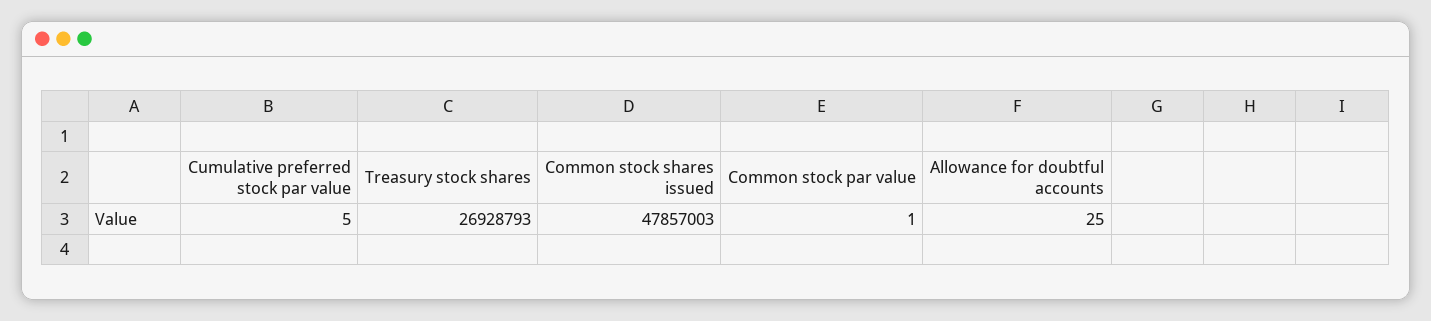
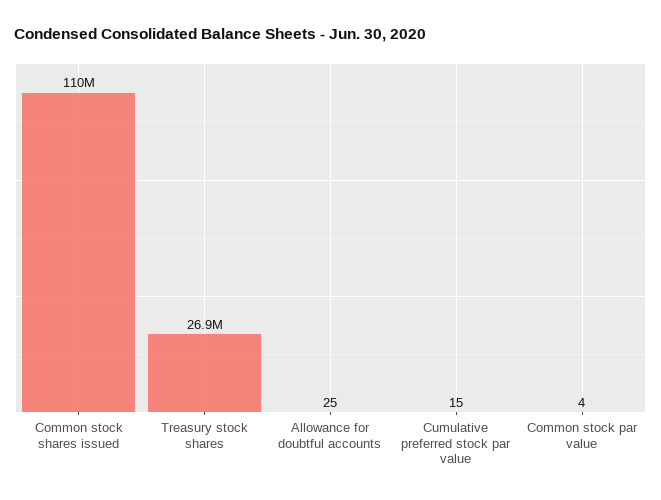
  {
-   "Cumulative preferred stock par value": 5,
+   "Cumulative preferred stock par value": 15,
    "Treasury stock shares": 26928793,
-   "Common stock shares issued": 47857003,
+   "Common stock shares issued": 110000000,
-   "Common stock par value": 1,
+   "Common stock par value": 4,
    "Allowance for doubtful accounts": 25
  }

